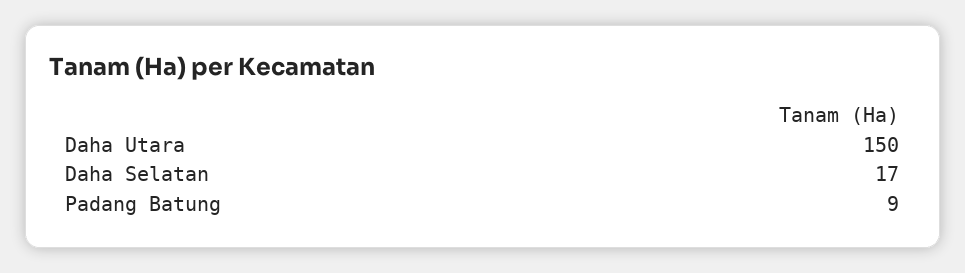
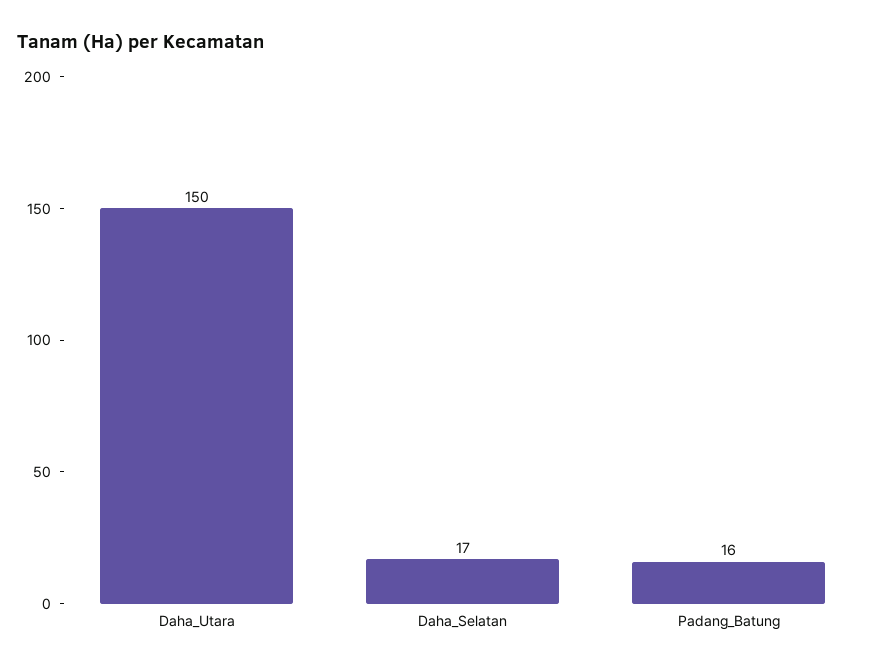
  {
    "Daha Utara": 150,
    "Daha Selatan": 17,
-   "Padang Batung": 9
+   "Padang Batung": 16
  }

